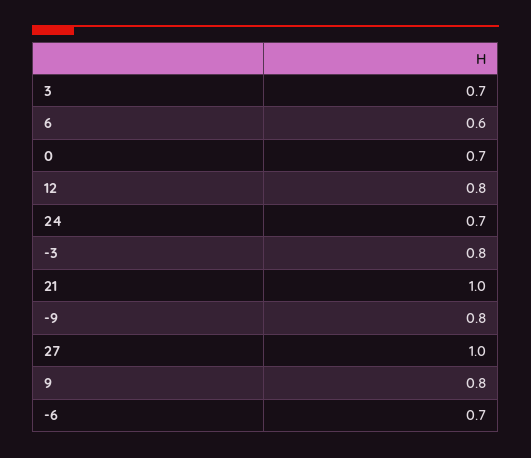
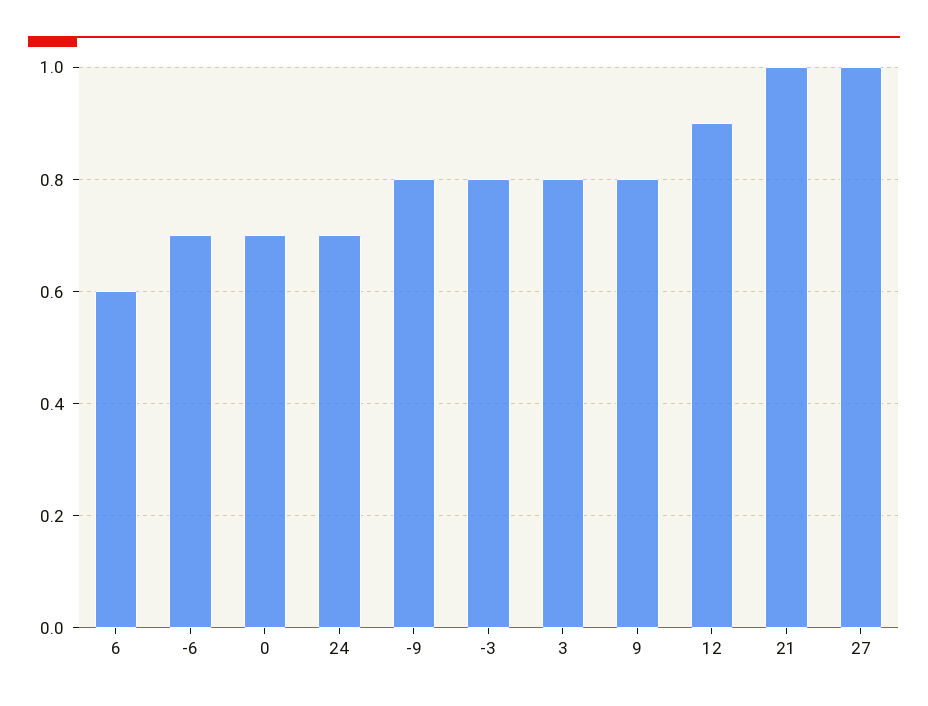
  {
-   "3": 0.7,
+   "3": 0.8,
    "6": 0.6,
    "0": 0.7,
-   "12": 0.8,
+   "12": 0.9,
    "24": 0.7,
    "-3": 0.8,
    "21": 1,
    "-9": 0.8,
    "27": 1,
    "9": 0.8,
    "-6": 0.7
  }

